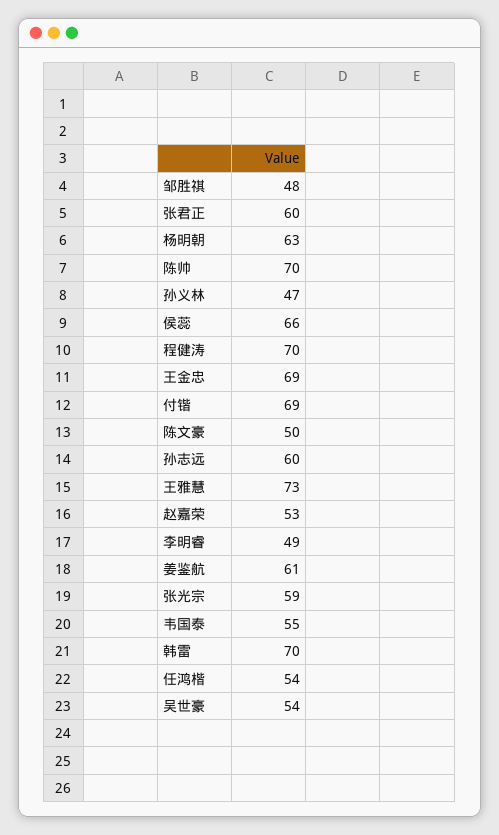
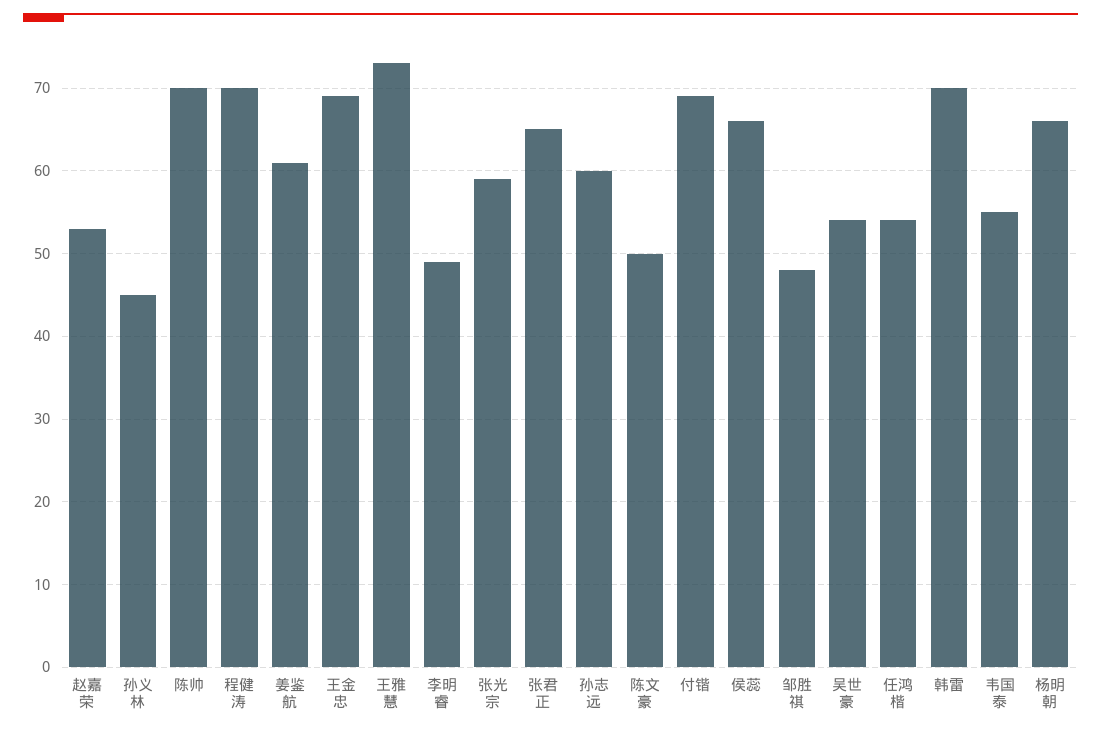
  {
    "邹胜祺": 48,
-   "张君正": 60,
+   "张君正": 65,
-   "杨明朝": 63,
+   "杨明朝": 66,
    "陈帅": 70,
-   "孙义林": 47,
+   "孙义林": 45,
    "侯蕊": 66,
    "程健涛": 70,
    "王金忠": 69,
    "付锴": 69,
    "陈文豪": 50,
    "孙志远": 60,
    "王雅慧": 73,
    "赵嘉荣": 53,
    "李明睿": 49,
    "姜鉴航": 61,
    "张光宗": 59,
    "韦国泰": 55,
    "韩雷": 70,
    "任鸿楷": 54,
    "吴世豪": 54
  }

